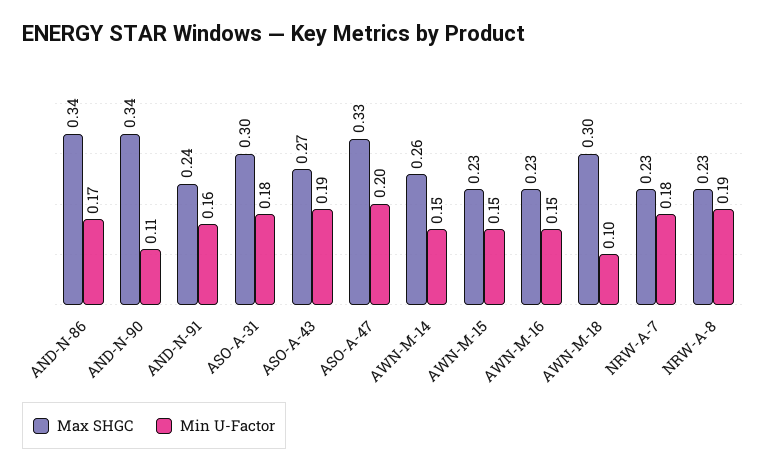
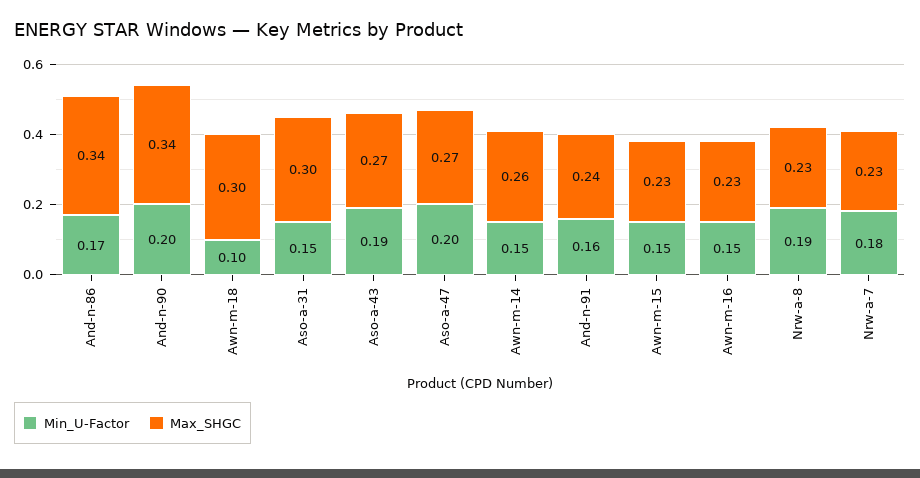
  {
    "Max SHGC": {
      "AND-N-86": 0.34,
      "AND-N-90": 0.34,
      "AND-N-91": 0.24,
      "ASO-A-31": 0.3,
      "ASO-A-43": 0.27,
-     "ASO-A-47": 0.33,
+     "ASO-A-47": 0.27,
      "AWN-M-14": 0.26,
      "AWN-M-15": 0.23,
      "AWN-M-16": 0.23,
      "AWN-M-18": 0.3,
      "NRW-A-7": 0.23,
      "NRW-A-8": 0.23
    },
    "Min U-Factor": {
      "AND-N-86": 0.17,
-     "AND-N-90": 0.11,
+     "AND-N-90": 0.2,
      "AND-N-91": 0.16,
-     "ASO-A-31": 0.18,
+     "ASO-A-31": 0.15,
      "ASO-A-43": 0.19,
      "ASO-A-47": 0.2,
      "AWN-M-14": 0.15,
      "AWN-M-15": 0.15,
      "AWN-M-16": 0.15,
      "AWN-M-18": 0.1,
      "NRW-A-7": 0.18,
      "NRW-A-8": 0.19
    }
  }

